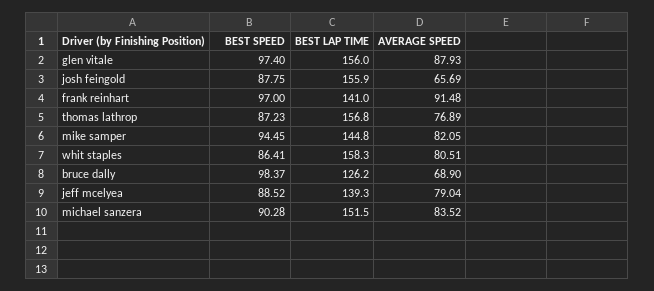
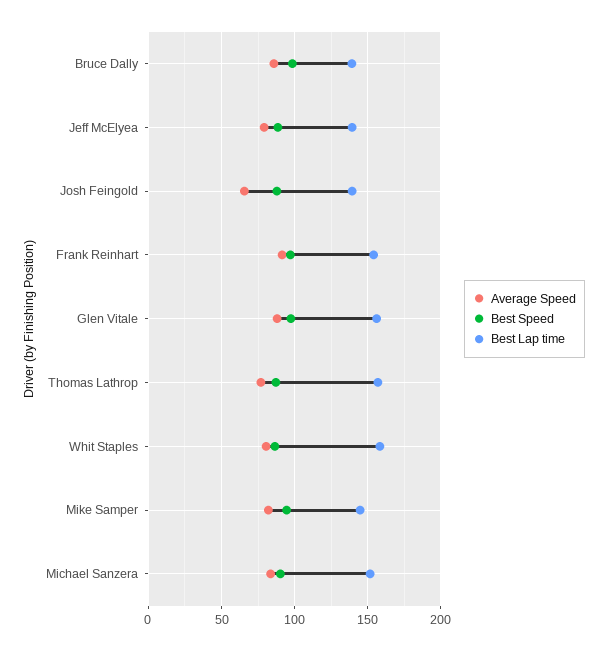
  {
    "BEST SPEED": {
      "glen vitale": 97.4,
      "josh feingold": 87.75,
      "frank reinhart": 97,
      "thomas lathrop": 87.23,
      "mike samper": 94.45,
      "whit staples": 86.41,
      "bruce dally": 98.37,
      "jeff mcelyea": 88.52,
      "michael sanzera": 90.28
    },
    "BEST LAP TIME": {
      "glen vitale": 156,
-     "josh feingold": 155.9,
+     "josh feingold": 140,
-     "frank reinhart": 141,
+     "frank reinhart": 155,
      "thomas lathrop": 156.8,
      "mike samper": 144.8,
      "whit staples": 158.3,
-     "bruce dally": 126.2,
+     "bruce dally": 140,
      "jeff mcelyea": 139.3,
      "michael sanzera": 151.5
    },
    "AVERAGE SPEED": {
      "glen vitale": 87.93,
      "josh feingold": 65.69,
      "frank reinhart": 91.48,
      "thomas lathrop": 76.89,
      "mike samper": 82.05,
      "whit staples": 80.51,
-     "bruce dally": 68.9,
+     "bruce dally": 85,
      "jeff mcelyea": 79.04,
      "michael sanzera": 83.52
    }
  }

